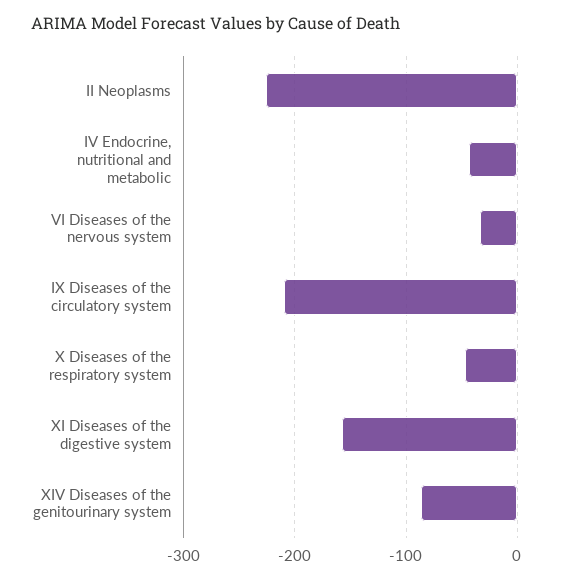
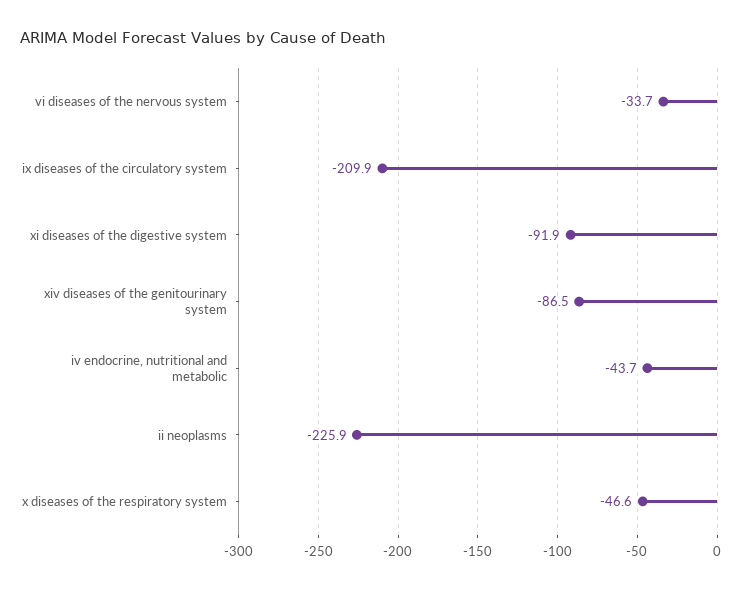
  {
    "II Neoplasms": -225.9,
    "IV Endocrine, nutritional and metabolic": -43.7,
    "VI Diseases of the nervous system": -33.7,
    "IX Diseases of the circulatory system": -209.9,
    "X Diseases of the respiratory system": -46.6,
-   "XI Diseases of the digestive system": -160,
+   "XI Diseases of the digestive system": -91.9,
    "XIV Diseases of the genitourinary system": -86.5
  }

